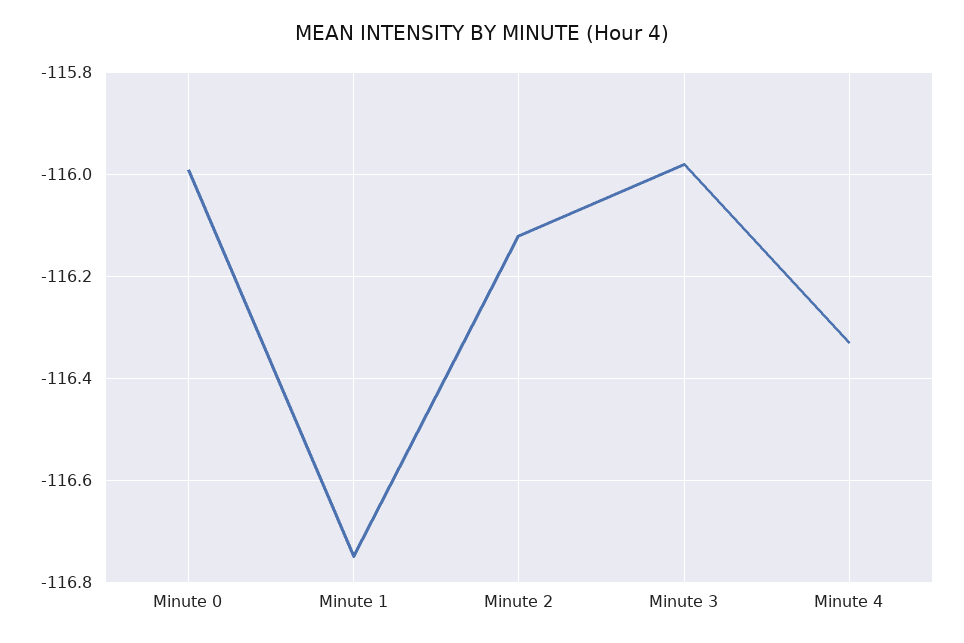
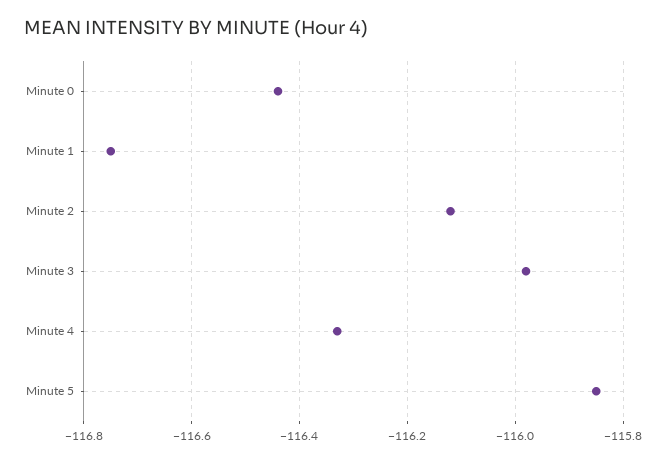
  {
-   "Minute 0": -116,
+   "Minute 0": -116.45,
    "Minute 1": -116.75,
    "Minute 2": -116.1,
    "Minute 3": -116,
-   "Minute 4": -116.35
+   "Minute 4": -116.35,
+   "Minute 5": -115.85
  }

